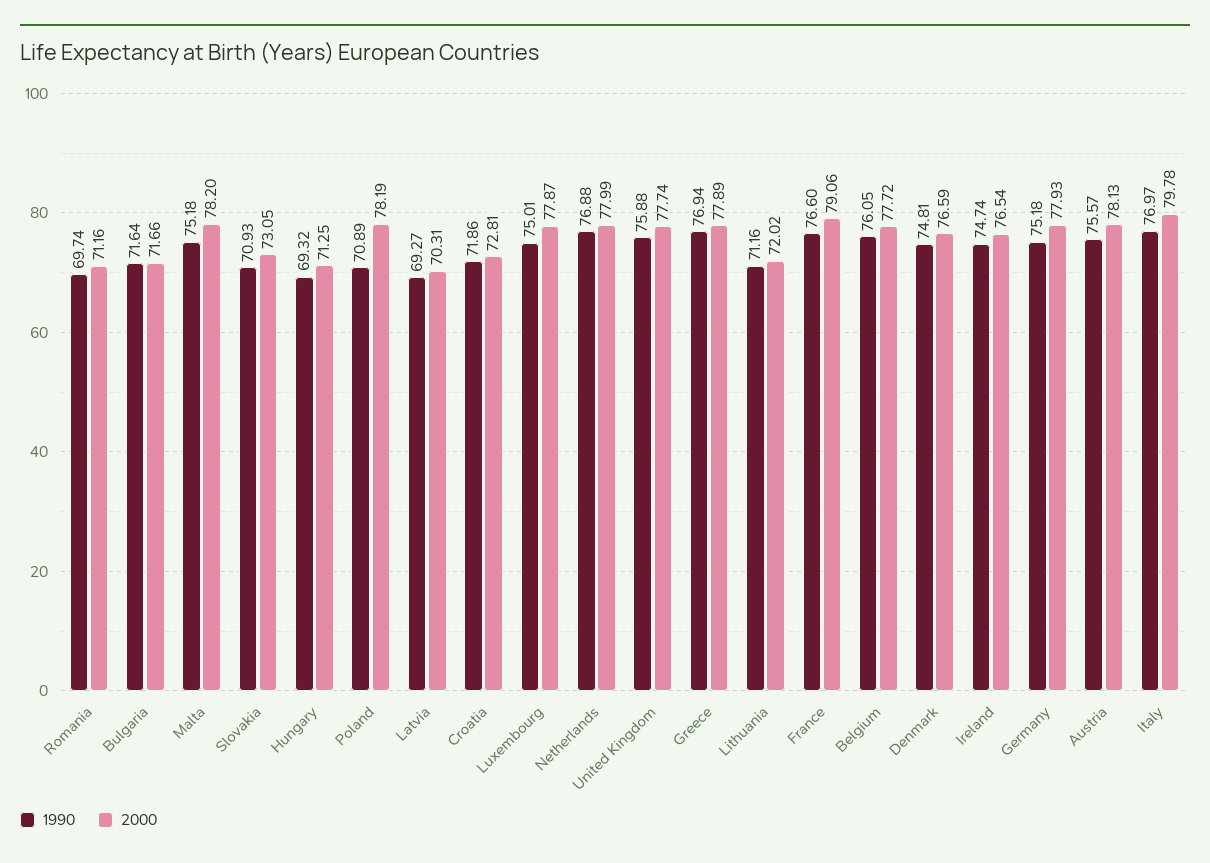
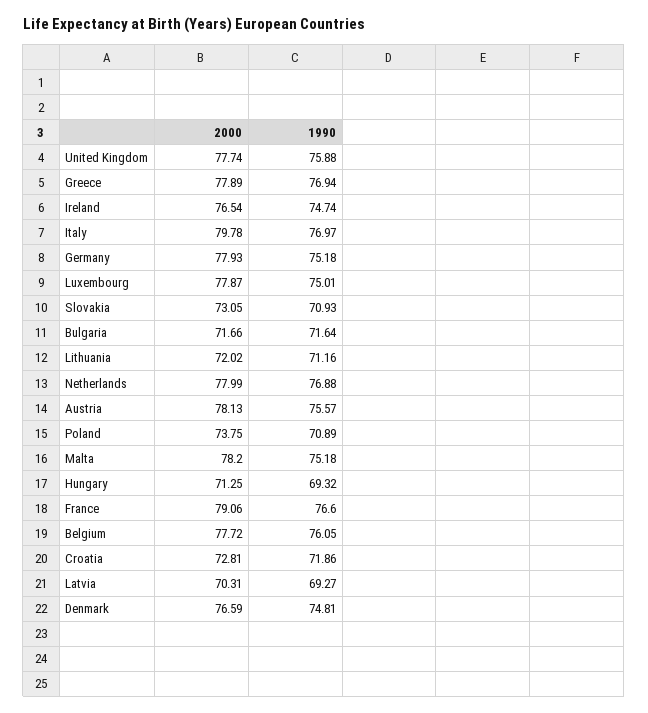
  {
    "1990": {
-     "Romania": 69.74,
      "Bulgaria": 71.64,
      "Malta": 75.18,
      "Slovakia": 70.93,
      "Hungary": 69.32,
      "Poland": 70.89,
      "Latvia": 69.27,
      "Croatia": 71.86,
      "Luxembourg": 75.01,
      "Netherlands": 76.88,
      "United Kingdom": 75.88,
      "Greece": 76.94,
      "Lithuania": 71.16,
      "France": 76.6,
      "Belgium": 76.05,
      "Denmark": 74.81,
      "Ireland": 74.74,
      "Germany": 75.18,
      "Austria": 75.57,
      "Italy": 76.97
    },
    "2000": {
-     "Romania": 71.16,
      "Bulgaria": 71.66,
      "Malta": 78.2,
      "Slovakia": 73.05,
      "Hungary": 71.25,
-     "Poland": 78.19,
+     "Poland": 73.75,
      "Latvia": 70.31,
      "Croatia": 72.81,
      "Luxembourg": 77.87,
      "Netherlands": 77.99,
      "United Kingdom": 77.74,
      "Greece": 77.89,
      "Lithuania": 72.02,
      "France": 79.06,
      "Belgium": 77.72,
      "Denmark": 76.59,
      "Ireland": 76.54,
      "Germany": 77.93,
      "Austria": 78.13,
      "Italy": 79.78
    }
  }

